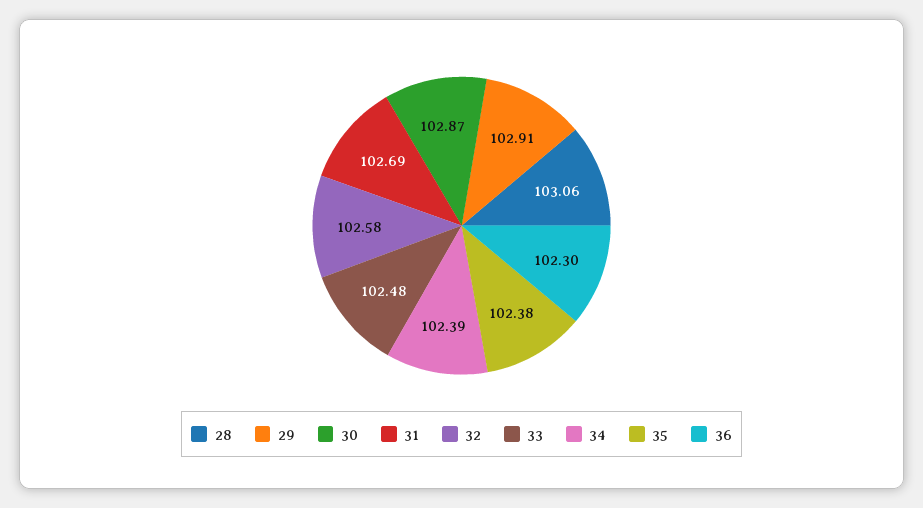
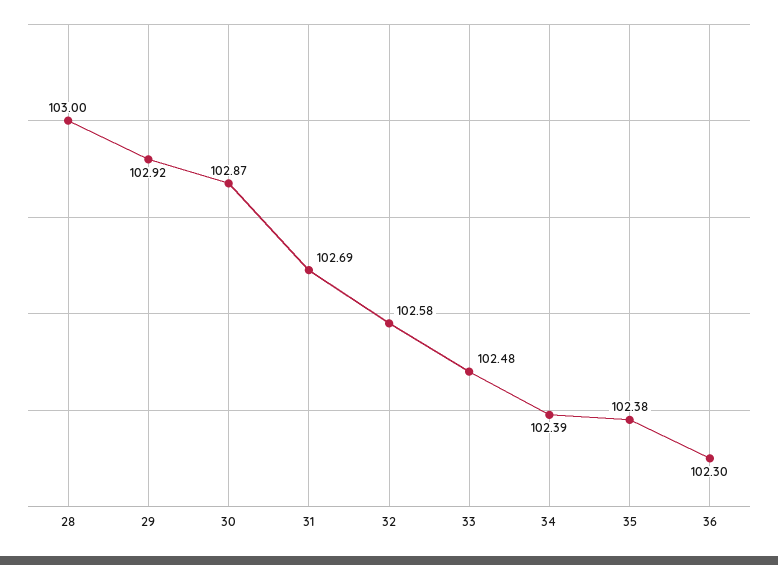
  {
-   "28": 103.06,
+   "28": 103,
-   "29": 102.91,
+   "29": 102.92,
    "30": 102.87,
    "31": 102.69,
    "32": 102.58,
    "33": 102.48,
    "34": 102.39,
    "35": 102.38,
    "36": 102.3
  }

